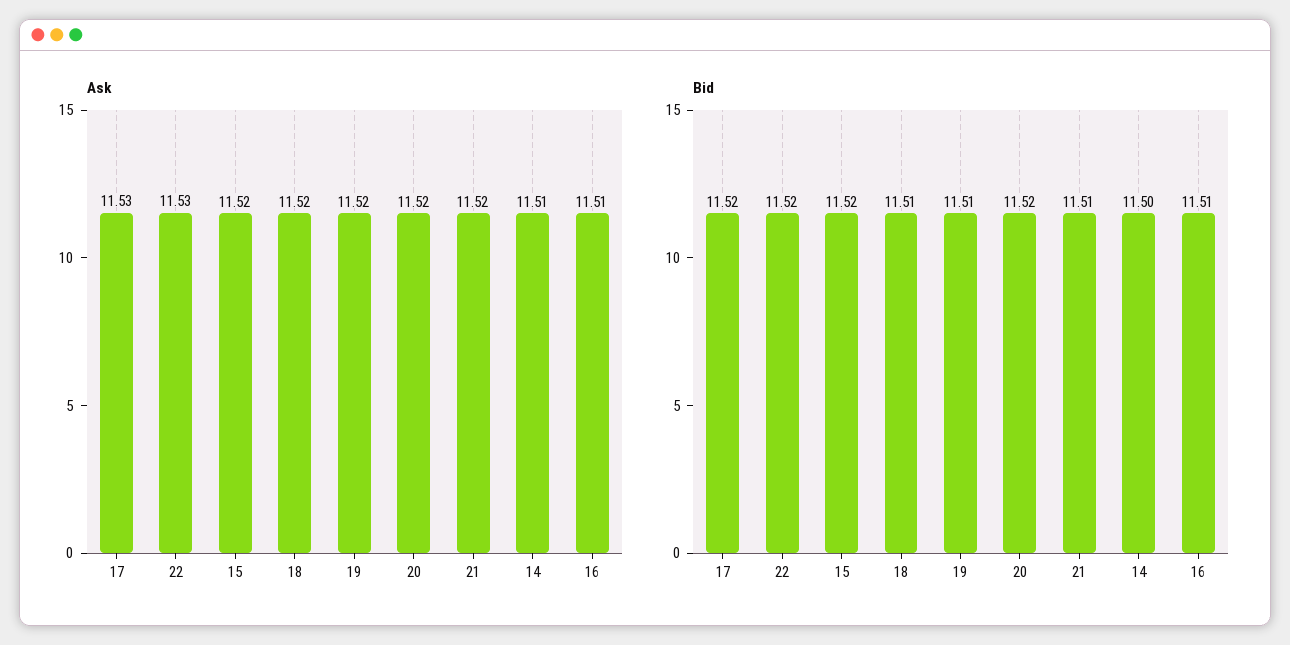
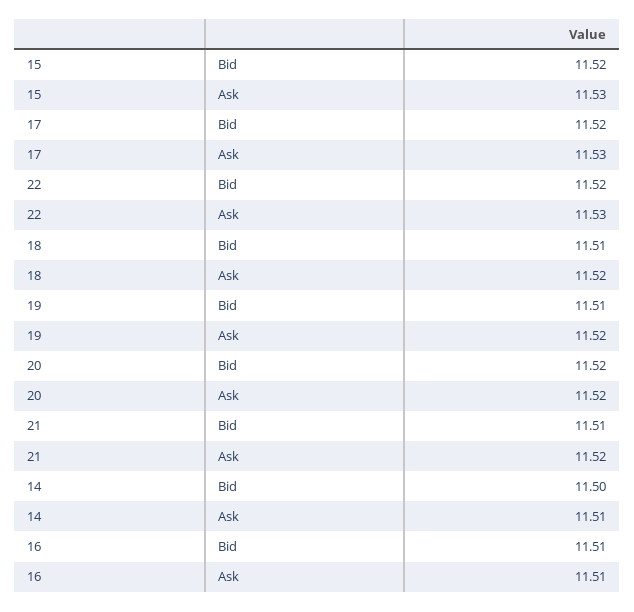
  {
    "Ask": {
      "17": 11.53,
      "22": 11.53,
-     "15": 11.52,
+     "15": 11.53,
      "18": 11.52,
      "19": 11.52,
      "20": 11.52,
      "21": 11.52,
      "14": 11.51,
      "16": 11.51
    },
    "Bid": {
      "17": 11.52,
      "22": 11.52,
      "15": 11.52,
      "18": 11.51,
      "19": 11.51,
      "20": 11.52,
      "21": 11.51,
      "14": 11.5,
      "16": 11.51
    }
  }

